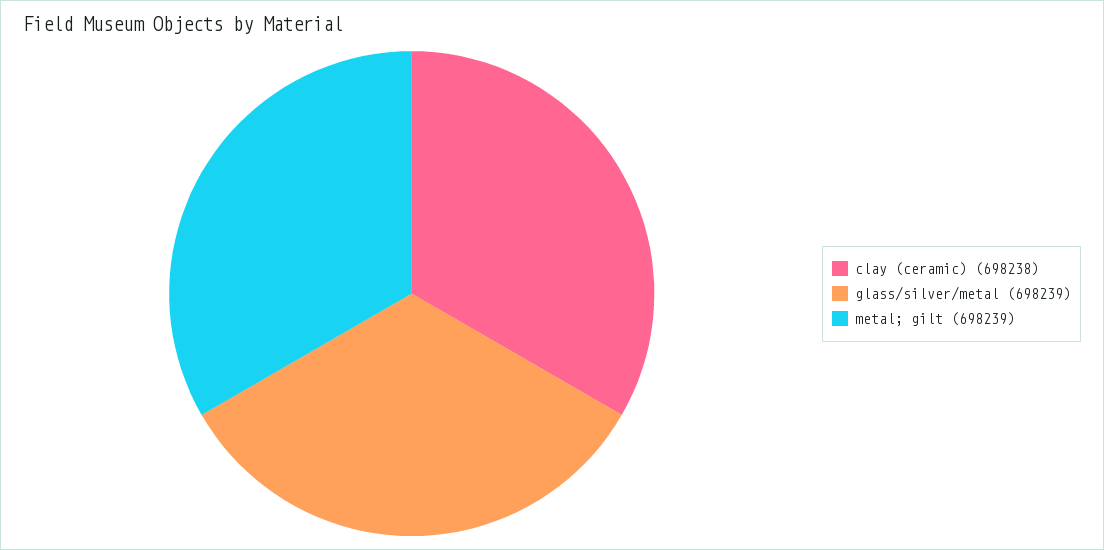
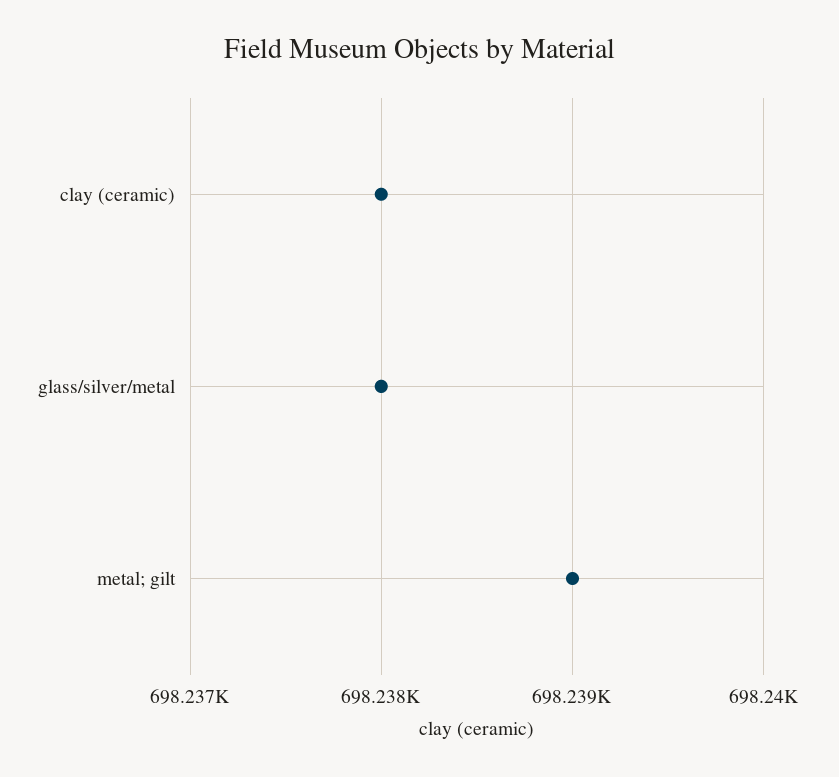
  {
    "clay (ceramic)": 698238,
-   "glass/silver/metal": 698239,
+   "glass/silver/metal": 698238,
    "metal; gilt": 698239
  }

